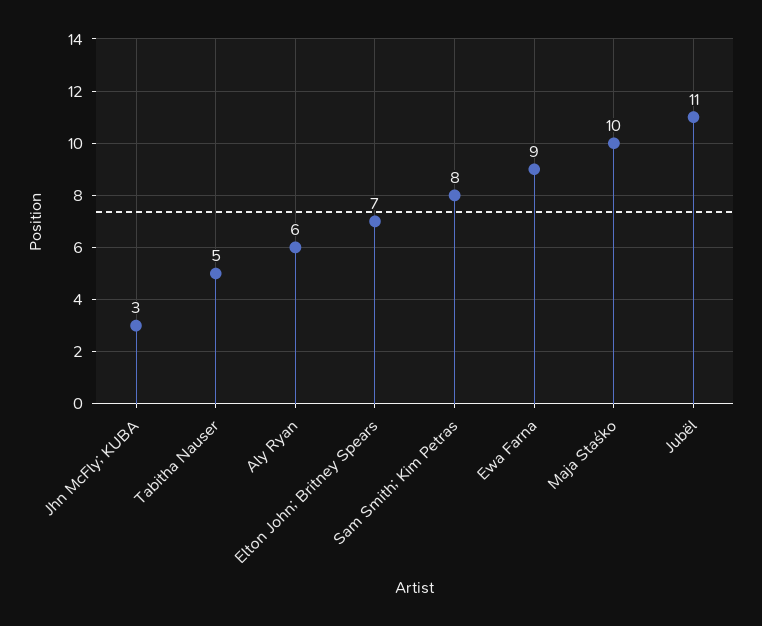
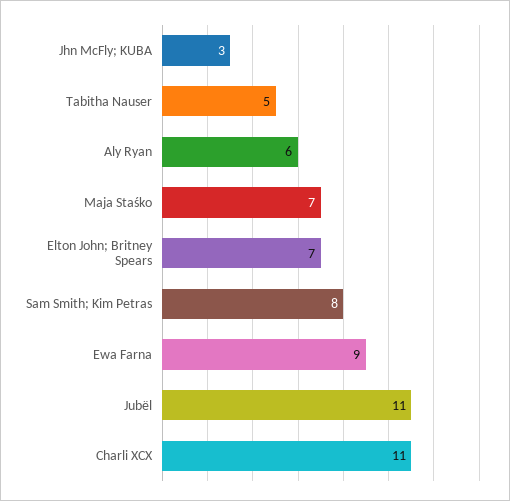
  {
    "Jhn McFly; KUBA": 3,
    "Tabitha Nauser": 5,
    "Aly Ryan": 6,
    "Elton John; Britney Spears": 7,
    "Sam Smith; Kim Petras": 8,
    "Ewa Farna": 9,
-   "Maja Staśko": 10,
+   "Maja Staśko": 7,
-   "Jubël": 11
+   "Jubël": 11,
+   "Charli XCX": 11
  }

